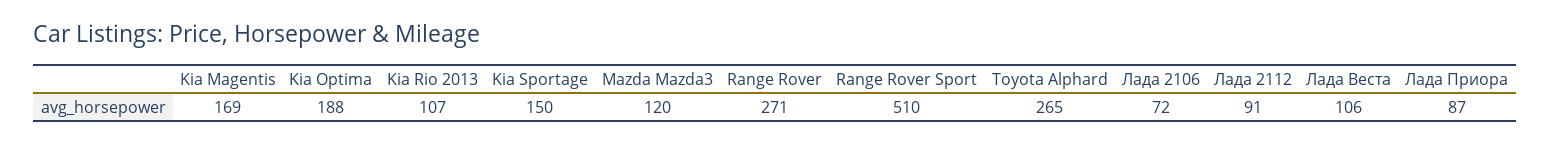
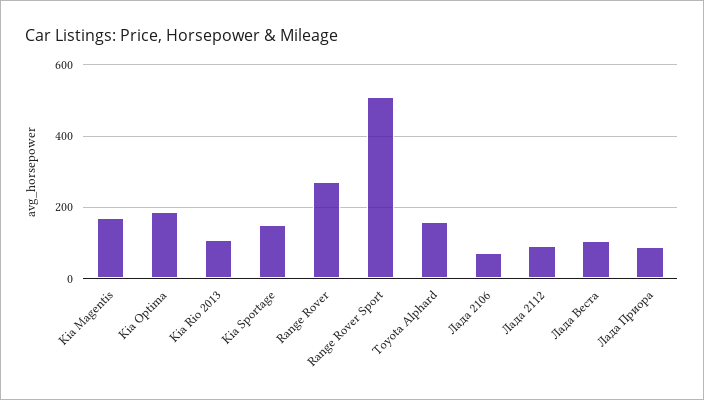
  {
    "Kia Magentis": 169,
    "Kia Optima": 188,
    "Kia Rio 2013": 107,
    "Kia Sportage": 150,
-   "Mazda Mazda3": 120,
    "Range Rover": 271,
    "Range Rover Sport": 510,
-   "Toyota Alphard": 265,
+   "Toyota Alphard": 160,
    "Лада 2106": 72,
    "Лада 2112": 91,
    "Лада Веста": 106,
    "Лада Приора": 87
  }

